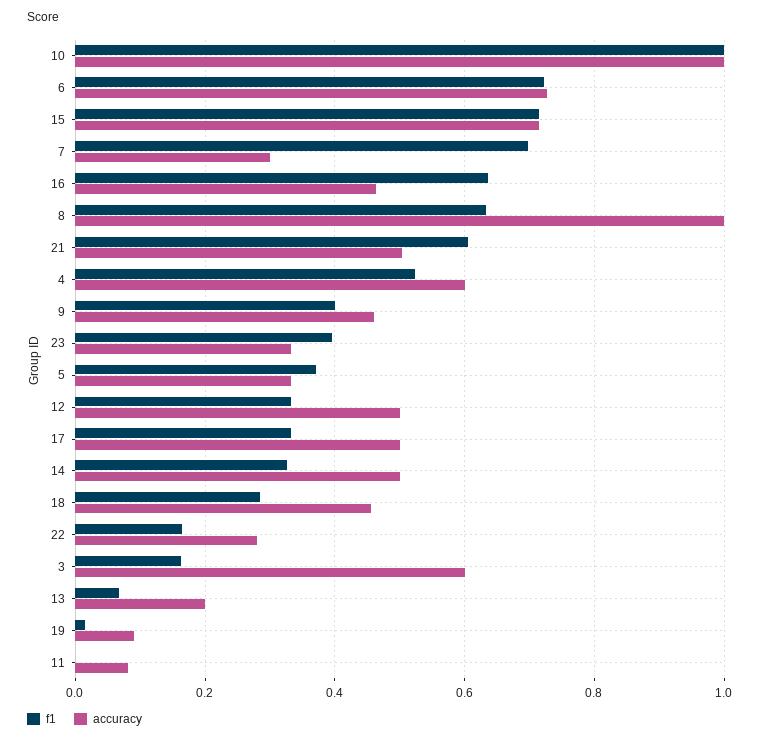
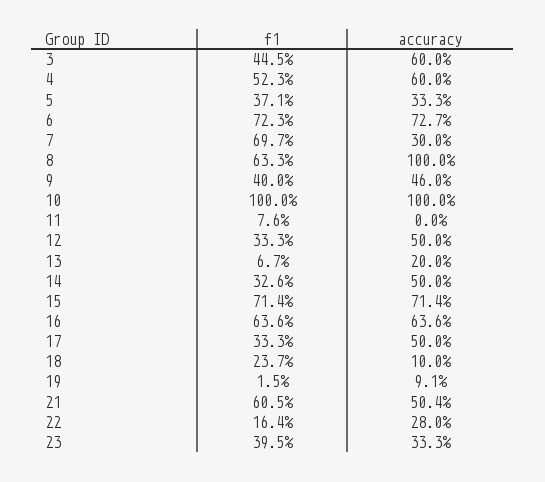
  {
    "f1": {
      "10": 1,
      "6": 0.723,
      "15": 0.714,
      "7": 0.697,
      "16": 0.636,
      "8": 0.633,
      "21": 0.605,
      "4": 0.523,
      "9": 0.4,
      "23": 0.395,
      "5": 0.371,
      "12": 0.333,
      "17": 0.333,
      "14": 0.326,
-     "18": 0.28,
+     "18": 0.237,
      "22": 0.164,
-     "3": 0.16,
+     "3": 0.445,
      "13": 0.067,
      "19": 0.015,
-     "11": 0
+     "11": 0.076
    },
    "accuracy": {
      "10": 1,
      "6": 0.727,
      "15": 0.714,
      "7": 0.3,
-     "16": 0.46,
+     "16": 0.636,
      "8": 1,
      "21": 0.504,
      "4": 0.6,
      "9": 0.46,
      "23": 0.333,
      "5": 0.333,
      "12": 0.5,
      "17": 0.5,
      "14": 0.5,
-     "18": 0.46,
+     "18": 0.1,
      "22": 0.28,
      "3": 0.6,
      "13": 0.2,
      "19": 0.091,
-     "11": 0.08
+     "11": 0
    }
  }

